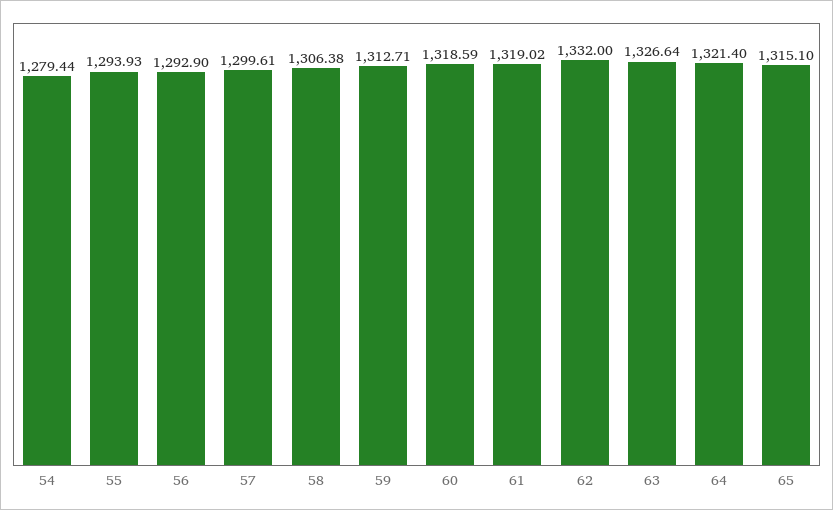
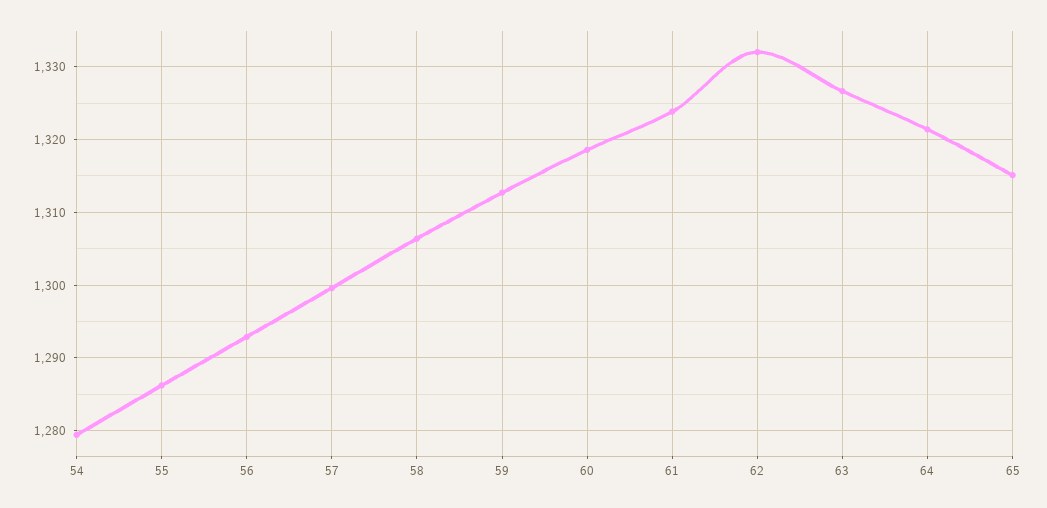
  {
    "54": 1279.44,
-   "55": 1293.93,
+   "55": 1286,
    "56": 1292.9,
    "57": 1299.61,
    "58": 1306.38,
    "59": 1312.71,
    "60": 1318.59,
-   "61": 1319.02,
+   "61": 1324,
    "62": 1332,
    "63": 1326.64,
    "64": 1321.4,
    "65": 1315.1
  }

